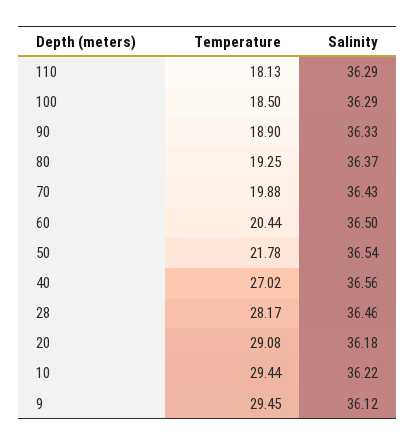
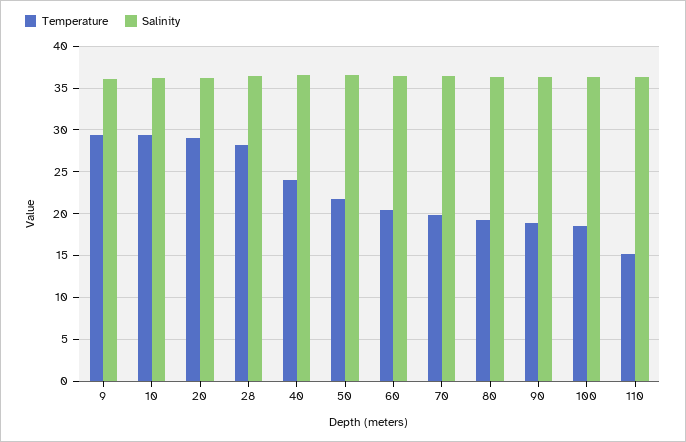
  {
    "Temperature": {
-     "110": 18.13,
+     "110": 15,
      "100": 18.5,
      "90": 18.9,
      "80": 19.25,
      "70": 19.88,
      "60": 20.44,
      "50": 21.78,
-     "40": 27.02,
+     "40": 24,
      "28": 28.17,
      "20": 29.08,
      "10": 29.44,
      "9": 29.45
    },
    "Salinity": {
      "110": 36.29,
      "100": 36.29,
      "90": 36.33,
      "80": 36.37,
      "70": 36.43,
      "60": 36.5,
      "50": 36.54,
      "40": 36.56,
      "28": 36.46,
      "20": 36.18,
      "10": 36.22,
      "9": 36.12
    }
  }

